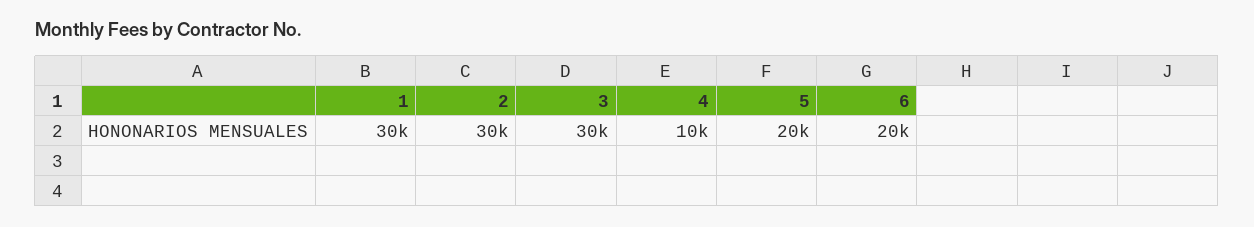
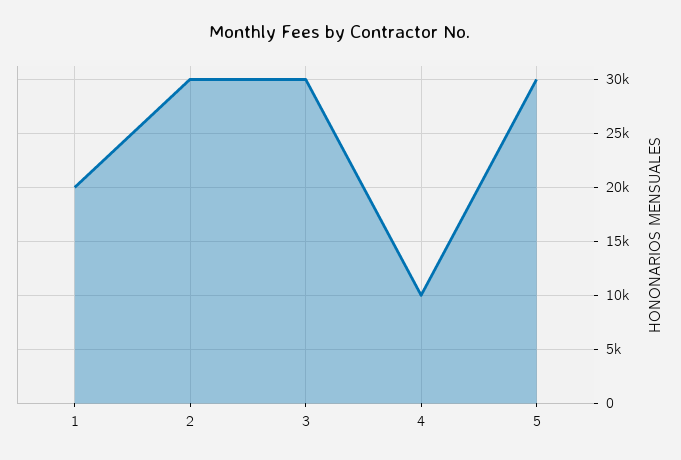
  {
-   "1": 30000,
+   "1": 20000,
    "2": 30000,
    "3": 30000,
    "4": 10000,
-   "5": 20000,
+   "5": 30000
-   "6": 20000
  }

